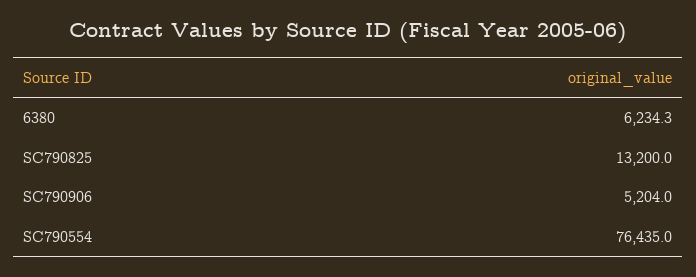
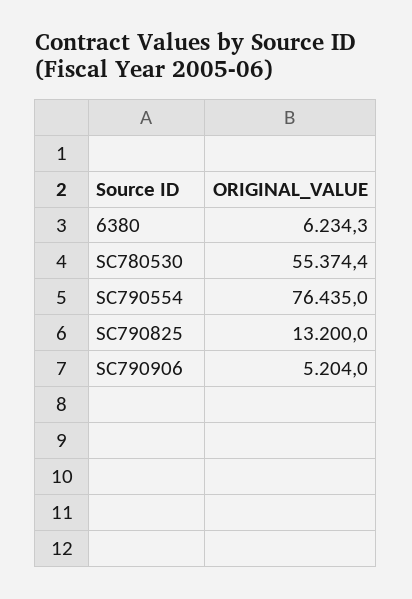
  {
    "6380": 6234.3,
    "SC790825": 13200,
    "SC790906": 5204,
-   "SC790554": 76435
+   "SC790554": 76435,
+   "SC780530": 55374.4
  }

